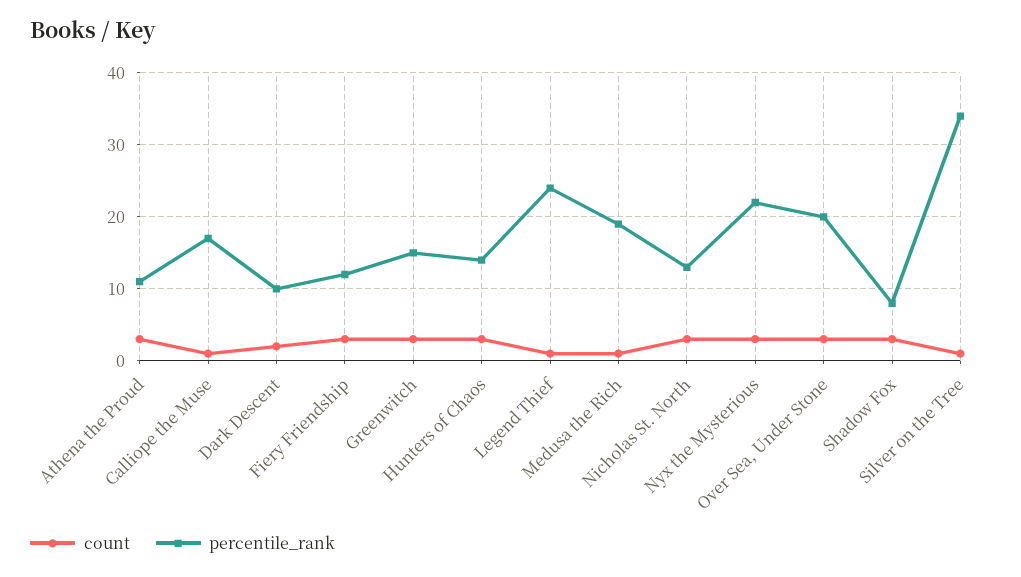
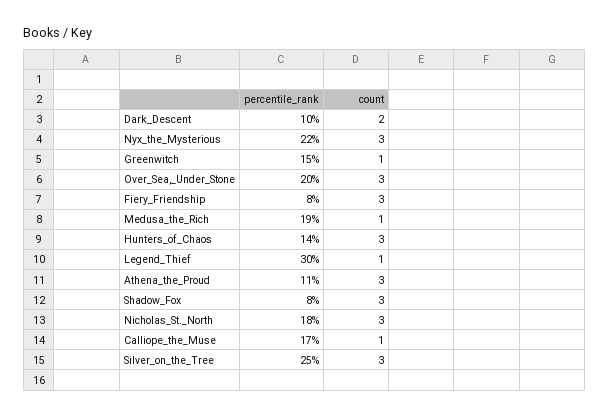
  {
    "count": {
      "Athena the Proud": 3,
      "Calliope the Muse": 1,
      "Dark Descent": 2,
      "Fiery Friendship": 3,
-     "Greenwitch": 3,
+     "Greenwitch": 1,
      "Hunters of Chaos": 3,
      "Legend Thief": 1,
      "Medusa the Rich": 1,
      "Nicholas St. North": 3,
      "Nyx the Mysterious": 3,
      "Over Sea, Under Stone": 3,
      "Shadow Fox": 3,
-     "Silver on the Tree": 1
+     "Silver on the Tree": 3
    },
    "percentile_rank": {
      "Athena the Proud": 11,
      "Calliope the Muse": 17,
      "Dark Descent": 10,
-     "Fiery Friendship": 12,
+     "Fiery Friendship": 8,
      "Greenwitch": 15,
      "Hunters of Chaos": 14,
-     "Legend Thief": 24,
+     "Legend Thief": 30,
      "Medusa the Rich": 19,
-     "Nicholas St. North": 13,
+     "Nicholas St. North": 18,
      "Nyx the Mysterious": 22,
      "Over Sea, Under Stone": 20,
      "Shadow Fox": 8,
-     "Silver on the Tree": 34
+     "Silver on the Tree": 25
    }
  }

